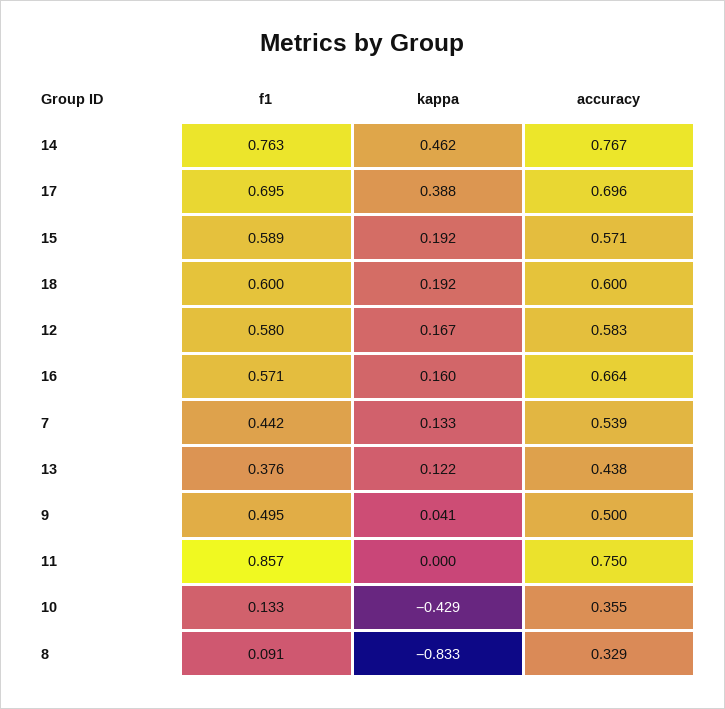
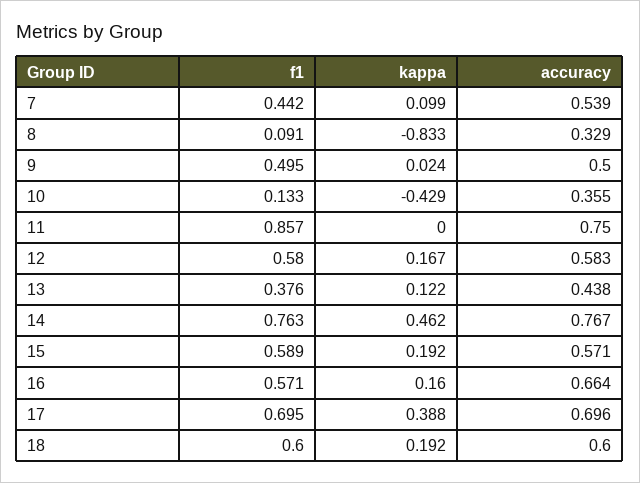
  {
    "f1": {
      "14": 0.763,
      "17": 0.695,
      "15": 0.589,
      "18": 0.6,
      "12": 0.58,
      "16": 0.571,
      "7": 0.442,
      "13": 0.376,
      "9": 0.495,
      "11": 0.857,
      "10": 0.133,
      "8": 0.091
    },
    "kappa": {
      "14": 0.462,
      "17": 0.388,
      "15": 0.192,
      "18": 0.192,
      "12": 0.167,
      "16": 0.16,
-     "7": 0.133,
+     "7": 0.099,
      "13": 0.122,
-     "9": 0.041,
+     "9": 0.024,
      "11": 0,
      "10": -0.429,
      "8": -0.833
    },
    "accuracy": {
      "14": 0.767,
      "17": 0.696,
      "15": 0.571,
      "18": 0.6,
      "12": 0.583,
      "16": 0.664,
      "7": 0.539,
      "13": 0.438,
      "9": 0.5,
      "11": 0.75,
      "10": 0.355,
      "8": 0.329
    }
  }

